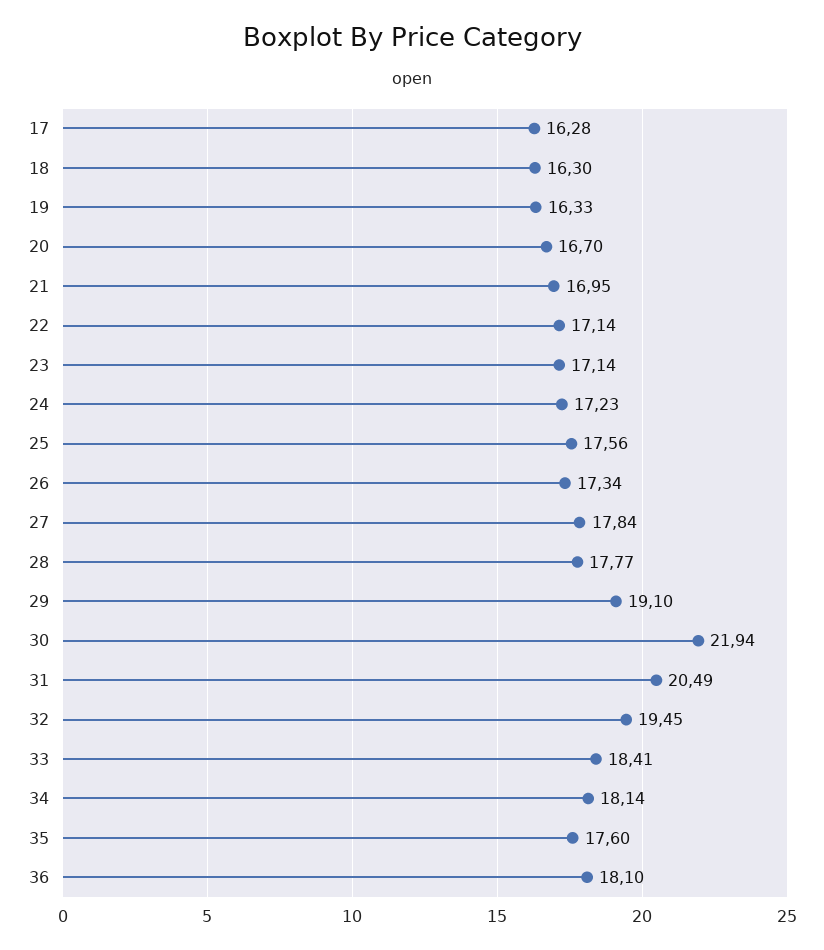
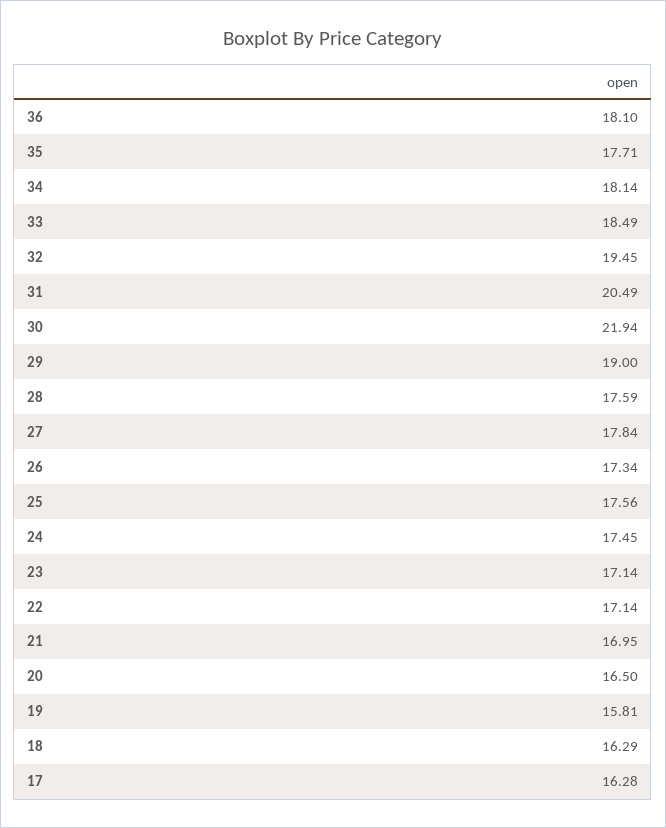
  {
    "17": 16.28,
-   "18": 16.3,
+   "18": 16.29,
-   "19": 16.33,
+   "19": 15.81,
-   "20": 16.7,
+   "20": 16.5,
    "21": 16.95,
    "22": 17.14,
    "23": 17.14,
-   "24": 17.23,
+   "24": 17.45,
    "25": 17.56,
    "26": 17.34,
    "27": 17.84,
-   "28": 17.77,
+   "28": 17.59,
-   "29": 19.1,
+   "29": 19,
    "30": 21.94,
    "31": 20.49,
    "32": 19.45,
-   "33": 18.41,
+   "33": 18.49,
    "34": 18.14,
-   "35": 17.6,
+   "35": 17.71,
    "36": 18.1
  }

